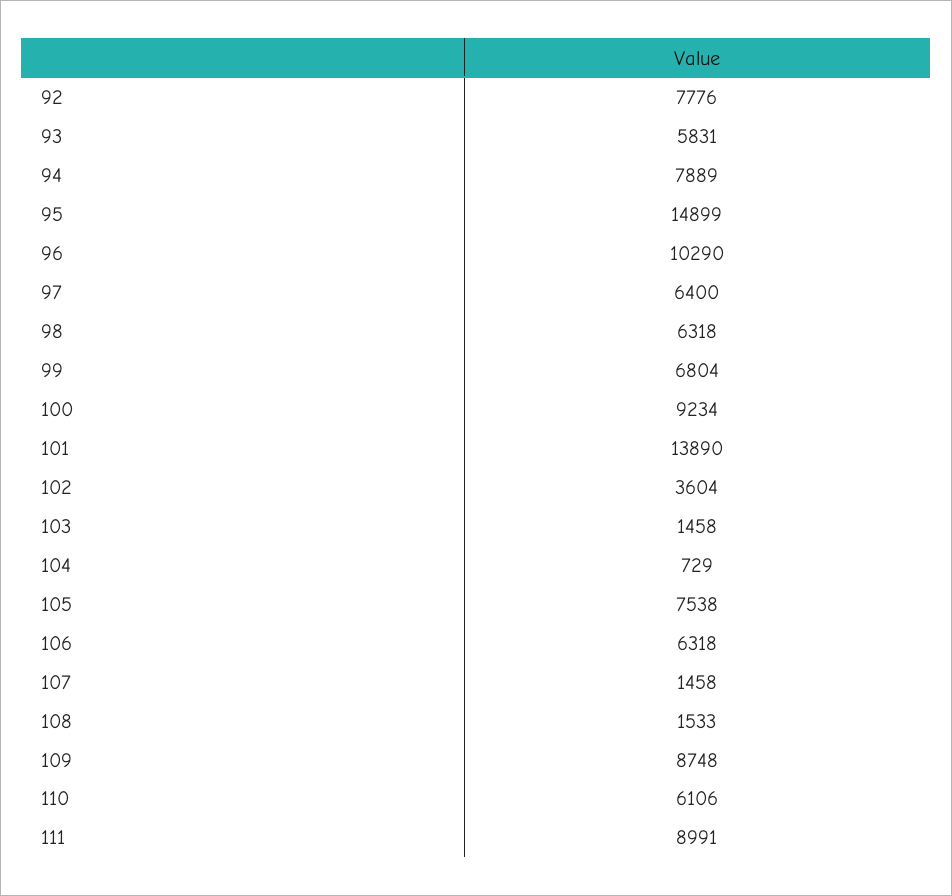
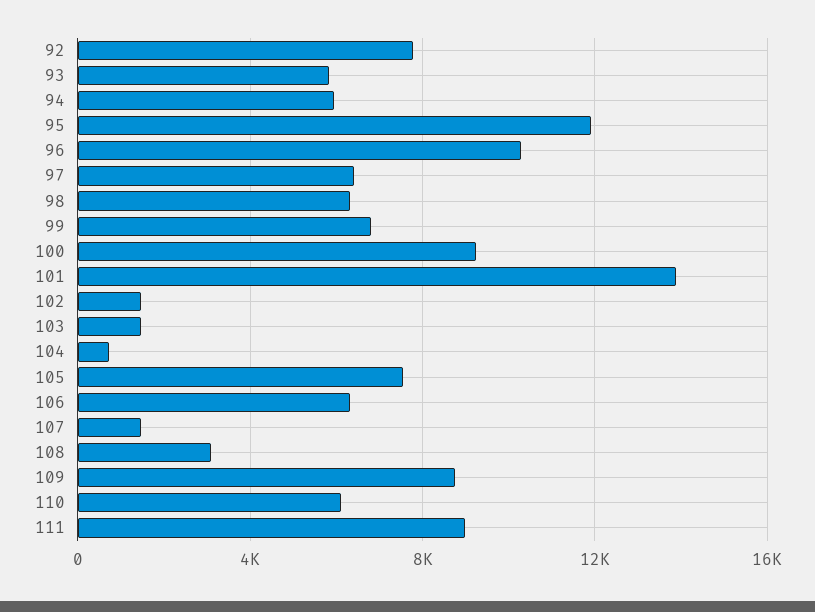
  {
    "92": 7776,
    "93": 5831,
-   "94": 7889,
+   "94": 6000,
-   "95": 14899,
+   "95": 12000,
    "96": 10290,
    "97": 6400,
    "98": 6318,
    "99": 6804,
    "100": 9234,
    "101": 13890,
-   "102": 3604,
+   "102": 1500,
    "103": 1458,
    "104": 729,
    "105": 7538,
    "106": 6318,
    "107": 1458,
-   "108": 1533,
+   "108": 3000,
    "109": 8748,
    "110": 6106,
    "111": 8991
  }

